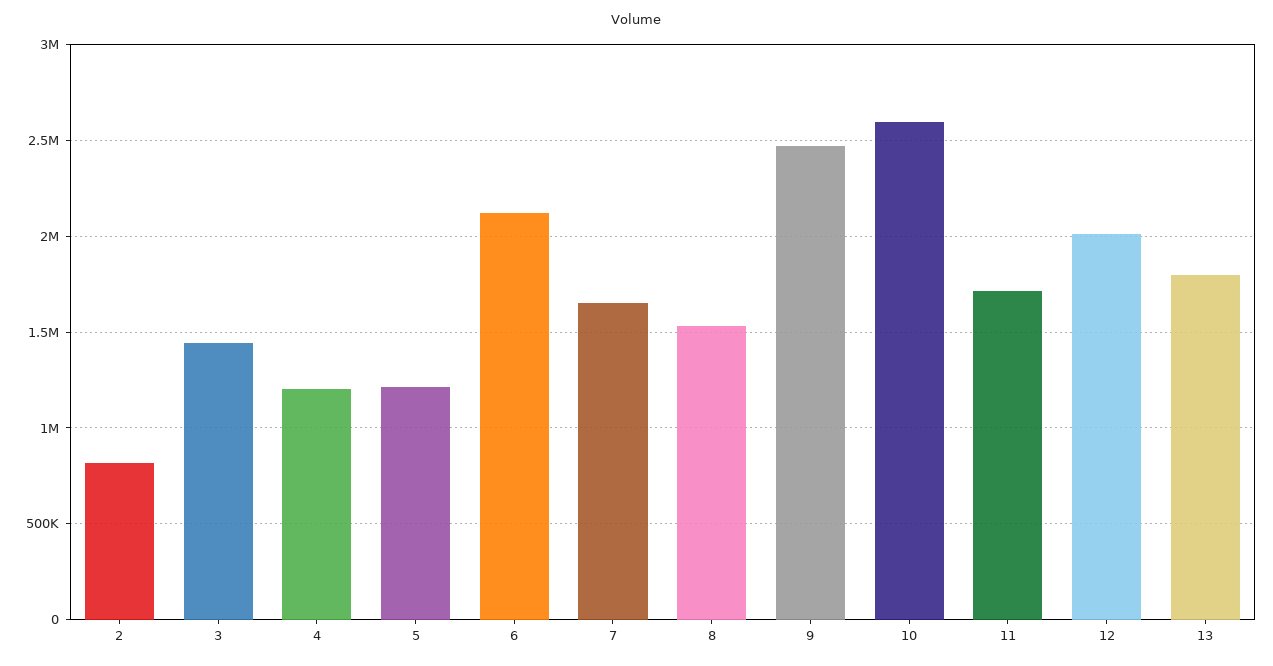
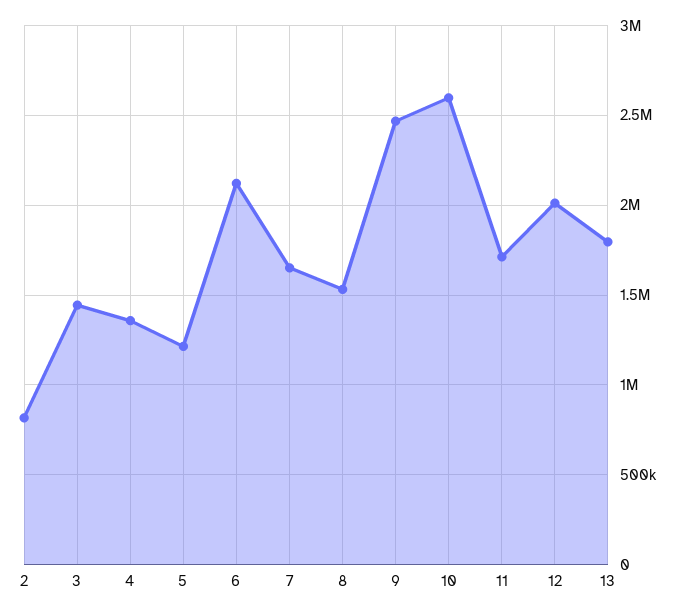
  {
    "2": 800000,
    "3": 1450000,
-   "4": 1200000,
+   "4": 1350000,
    "5": 1200000,
    "6": 2100000,
    "7": 1650000,
    "8": 1550000,
    "9": 2450000,
    "10": 2600000,
    "11": 1700000,
    "12": 2000000,
    "13": 1800000
  }

